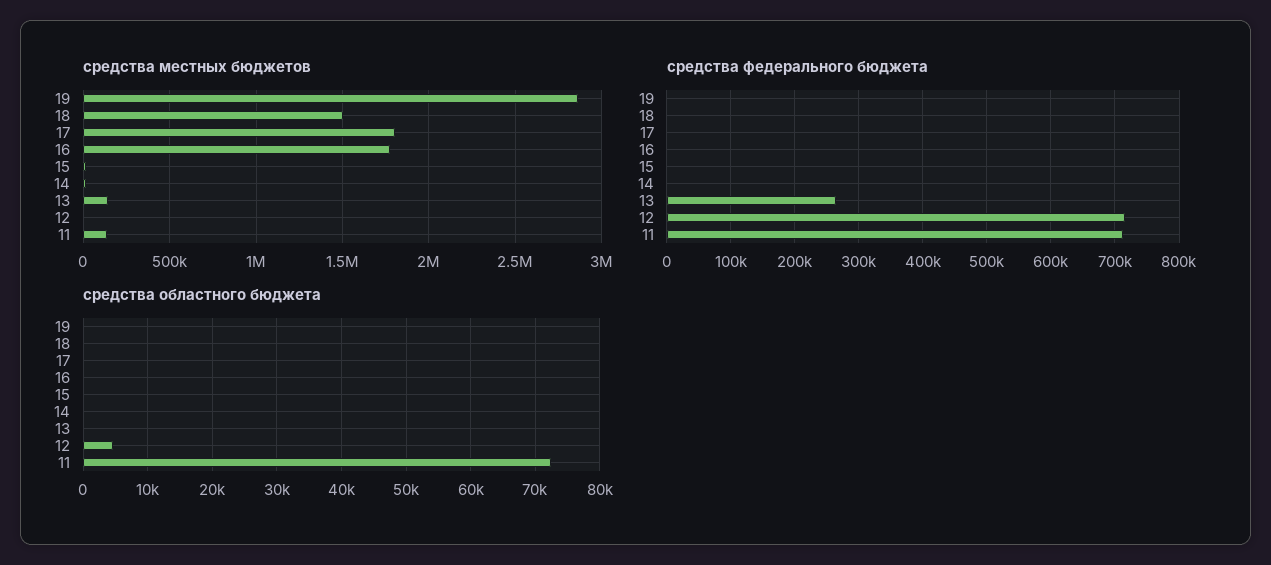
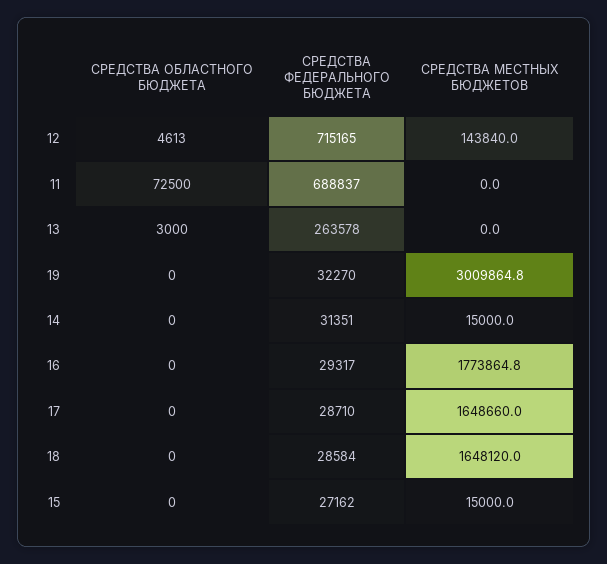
  {
    "средства местных бюджетов": {
-     "19": 2850000,
+     "19": 3009864.8,
-     "18": 1500000,
+     "18": 1648120,
-     "17": 1800000,
+     "17": 1648660,
      "16": 1773864.8,
      "15": 15000,
      "14": 15000,
-     "13": 150000,
+     "13": 0,
-     "12": 0,
+     "12": 143840,
-     "11": 150000
+     "11": 0
    },
    "средства федерального бюджета": {
-     "19": 0,
+     "19": 32270,
-     "18": 0,
+     "18": 28584,
-     "17": 0,
+     "17": 28710,
-     "16": 0,
+     "16": 29317,
-     "15": 0,
+     "15": 27162,
-     "14": 0,
+     "14": 31351,
      "13": 263578,
      "12": 715165,
-     "11": 710000
+     "11": 688837
    },
    "средства областного бюджета": {
      "19": 0,
      "18": 0,
      "17": 0,
      "16": 0,
      "15": 0,
      "14": 0,
-     "13": 0,
+     "13": 3000,
      "12": 4613,
      "11": 72500
    }
  }

